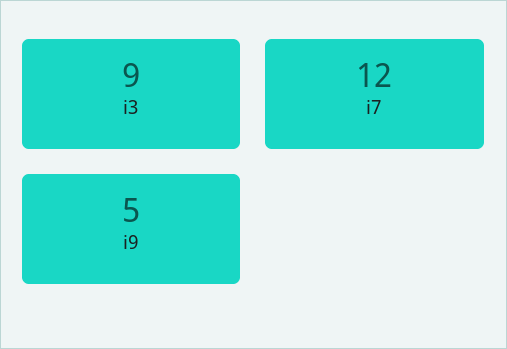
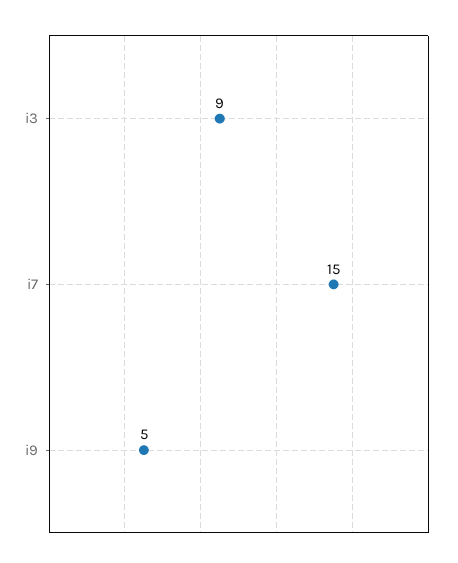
  {
    "i3": 9,
-   "i7": 12,
+   "i7": 15,
    "i9": 5
  }

